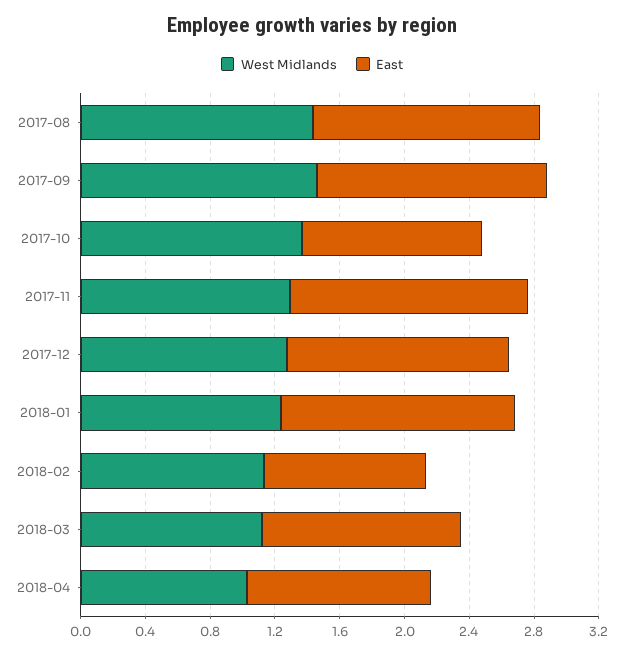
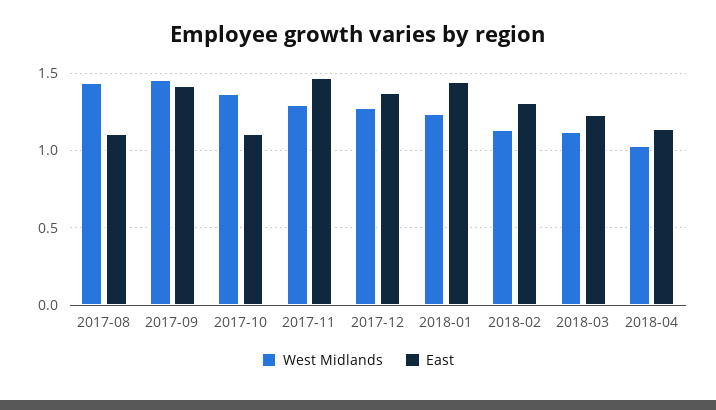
  {
    "West Midlands": {
      "2017-08": 1.45,
      "2017-09": 1.45,
      "2017-10": 1.35,
      "2017-11": 1.3,
      "2017-12": 1.3,
      "2018-01": 1.25,
      "2018-02": 1.15,
      "2018-03": 1.1,
      "2018-04": 1.05
    },
    "East": {
-     "2017-08": 1.4,
+     "2017-08": 1.1,
      "2017-09": 1.4,
      "2017-10": 1.1,
      "2017-11": 1.45,
      "2017-12": 1.35,
      "2018-01": 1.45,
-     "2018-02": 1,
+     "2018-02": 1.3,
      "2018-03": 1.25,
      "2018-04": 1.15
    }
  }

